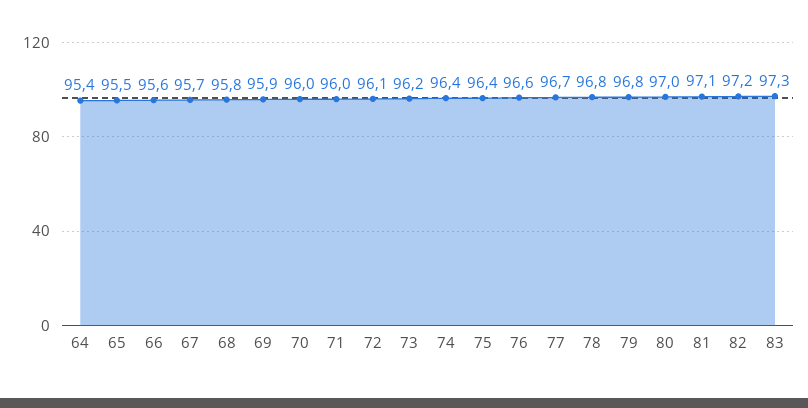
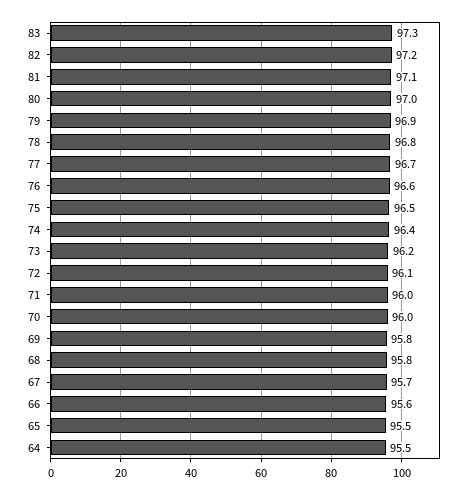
  {
-   "64": 95.4,
+   "64": 95.5,
    "65": 95.5,
    "66": 95.6,
    "67": 95.7,
    "68": 95.8,
-   "69": 95.9,
+   "69": 95.8,
    "70": 96,
    "71": 96,
    "72": 96.1,
    "73": 96.2,
    "74": 96.4,
-   "75": 96.4,
+   "75": 96.5,
    "76": 96.6,
    "77": 96.7,
    "78": 96.8,
-   "79": 96.8,
+   "79": 96.9,
    "80": 97,
    "81": 97.1,
    "82": 97.2,
    "83": 97.3
  }

